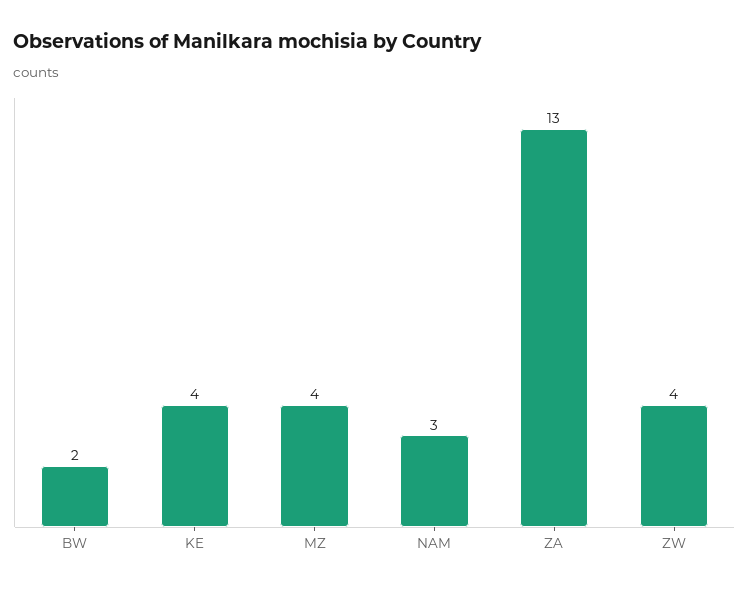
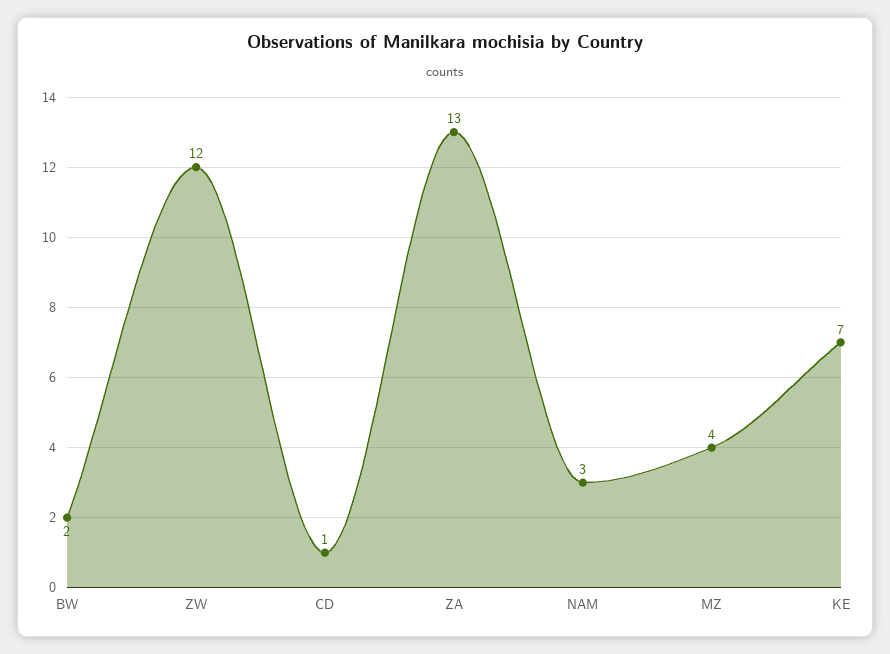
  {
    "BW": 2,
-   "KE": 4,
+   "KE": 7,
    "MZ": 4,
    "NAM": 3,
    "ZA": 13,
-   "ZW": 4
+   "ZW": 12,
+   "CD": 1
  }

